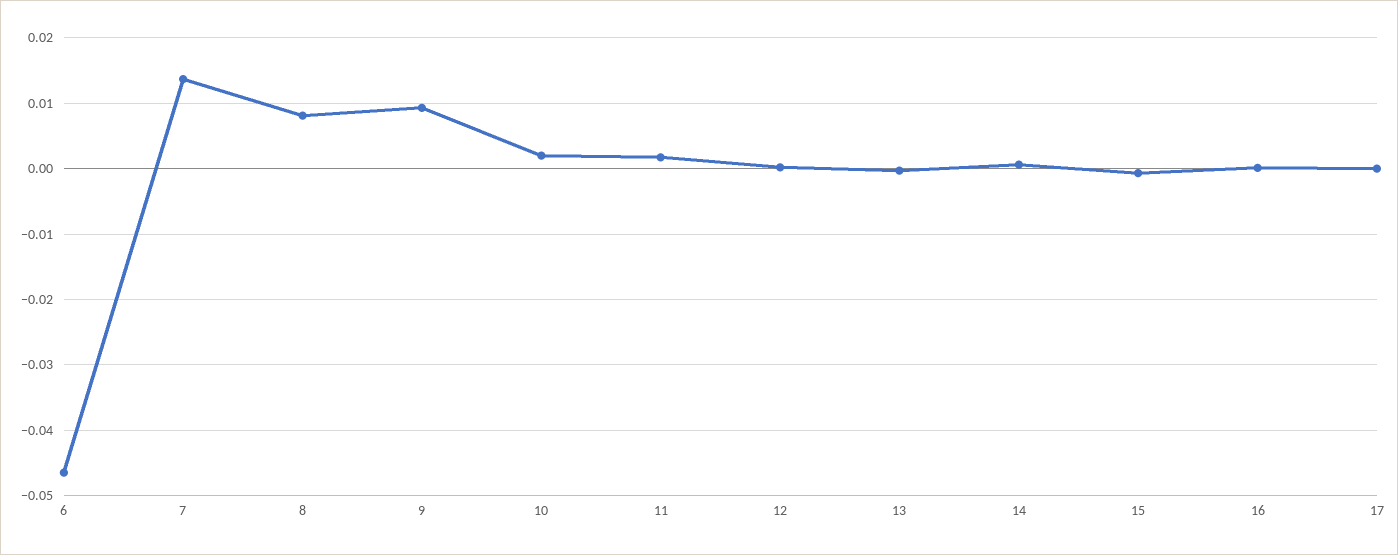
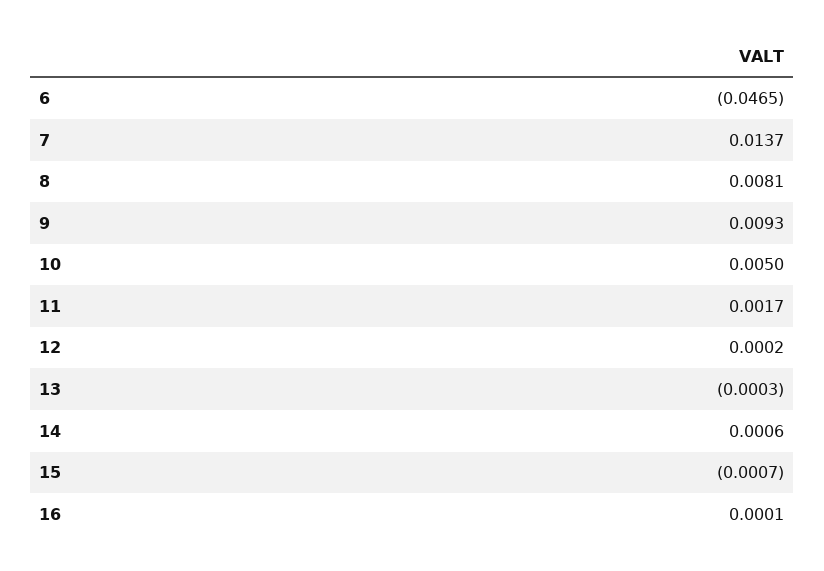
  {
    "6": -0.0465,
    "7": 0.0137,
    "8": 0.0081,
    "9": 0.0093,
-   "10": 0.002,
+   "10": 0.005,
    "11": 0.0017,
    "12": 0.0002,
    "13": -0.0003,
    "14": 0.0006,
    "15": -0.0007,
-   "16": 0.0001,
+   "16": 0.0001
-   "17": 0
  }

